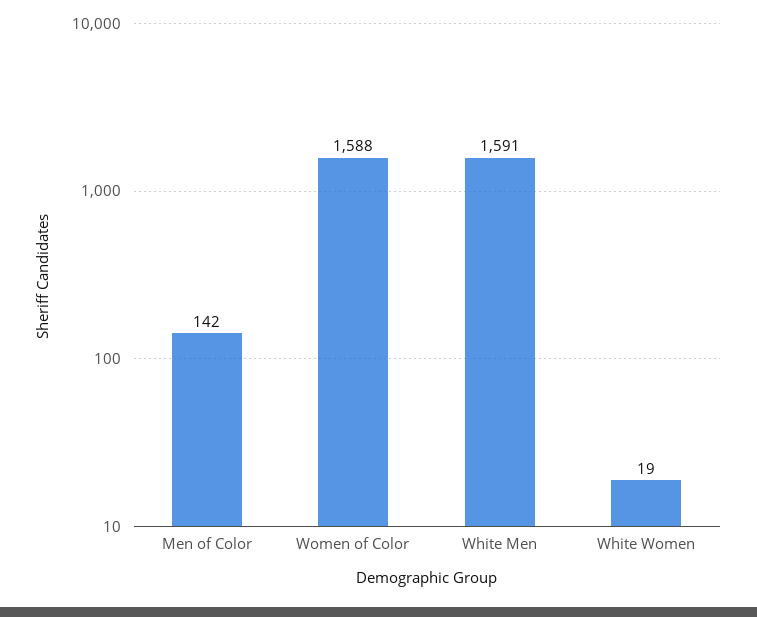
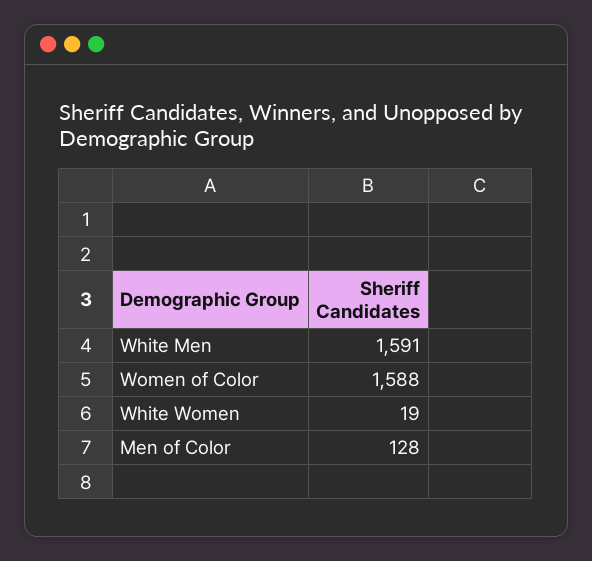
  {
-   "Men of Color": 142,
+   "Men of Color": 128,
    "Women of Color": 1588,
    "White Men": 1591,
    "White Women": 19
  }

